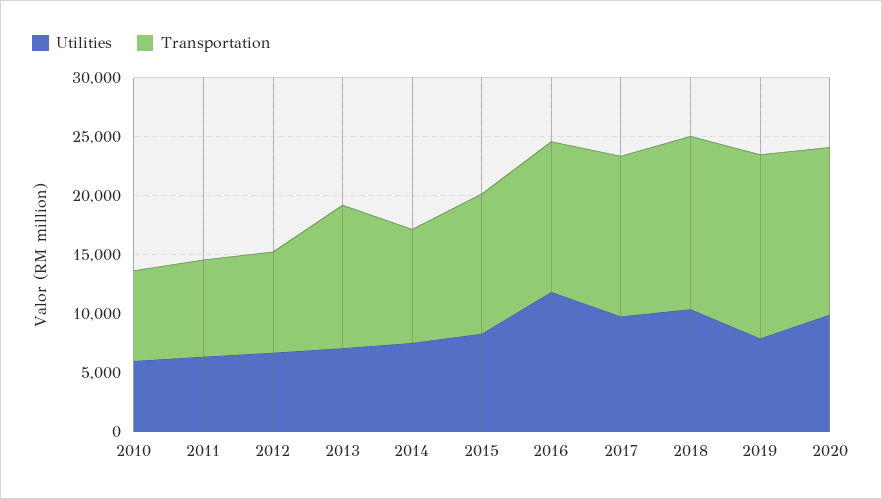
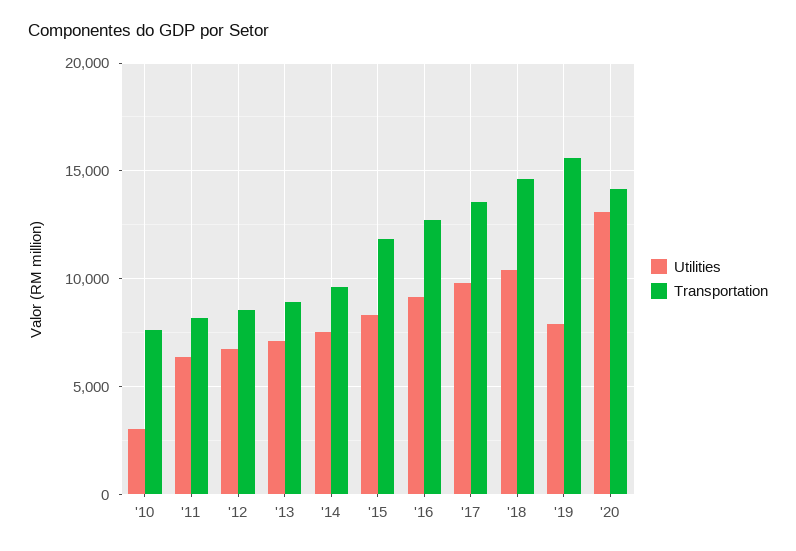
  {
    "Utilities": {
-     "2010": 6000,
+     "2010": 3000,
      "2011": 6500,
      "2012": 6500,
      "2013": 7000,
      "2014": 7500,
      "2015": 8500,
-     "2016": 12000,
+     "2016": 9000,
      "2017": 10000,
      "2018": 10500,
      "2019": 8000,
-     "2020": 10000
+     "2020": 13000
    },
    "Transportation": {
      "2010": 7500,
      "2011": 8000,
      "2012": 8500,
-     "2013": 12000,
+     "2013": 9000,
      "2014": 9500,
      "2015": 12000,
      "2016": 12500,
      "2017": 13500,
      "2018": 14500,
      "2019": 15500,
      "2020": 14000
    }
  }

